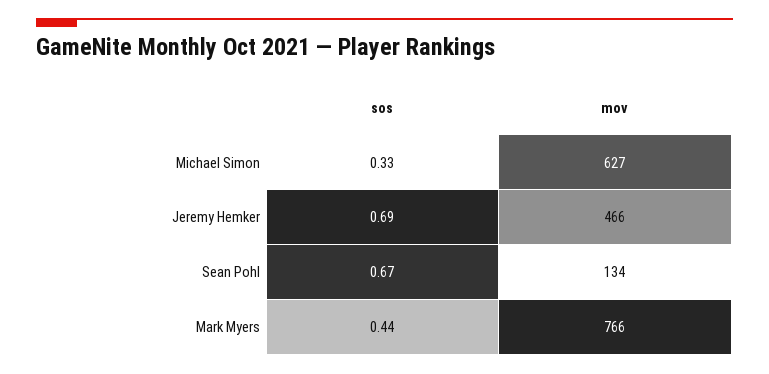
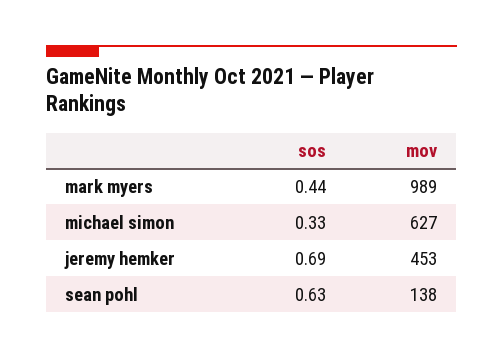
  {
    "sos": {
      "Michael Simon": 0.33,
      "Jeremy Hemker": 0.69,
-     "Sean Pohl": 0.67,
+     "Sean Pohl": 0.63,
      "Mark Myers": 0.44
    },
    "mov": {
      "Michael Simon": 627,
-     "Jeremy Hemker": 466,
+     "Jeremy Hemker": 453,
-     "Sean Pohl": 134,
+     "Sean Pohl": 138,
-     "Mark Myers": 766
+     "Mark Myers": 989
    }
  }

